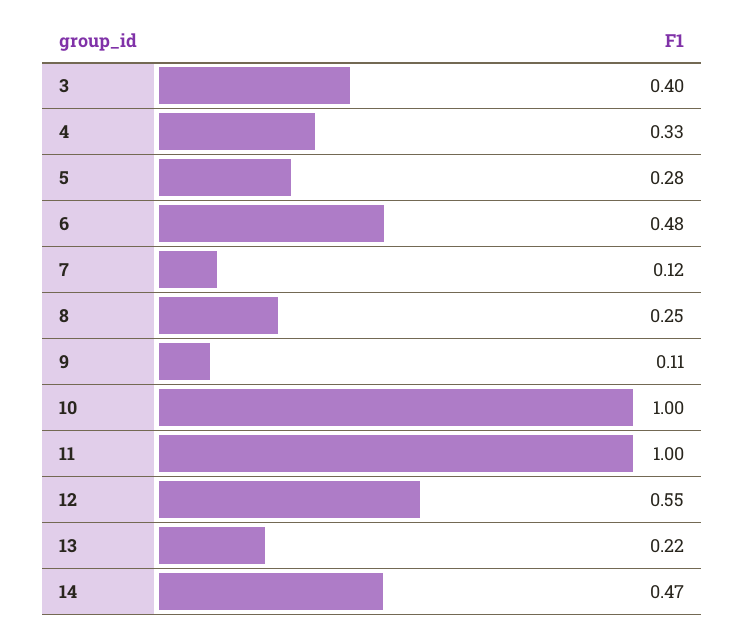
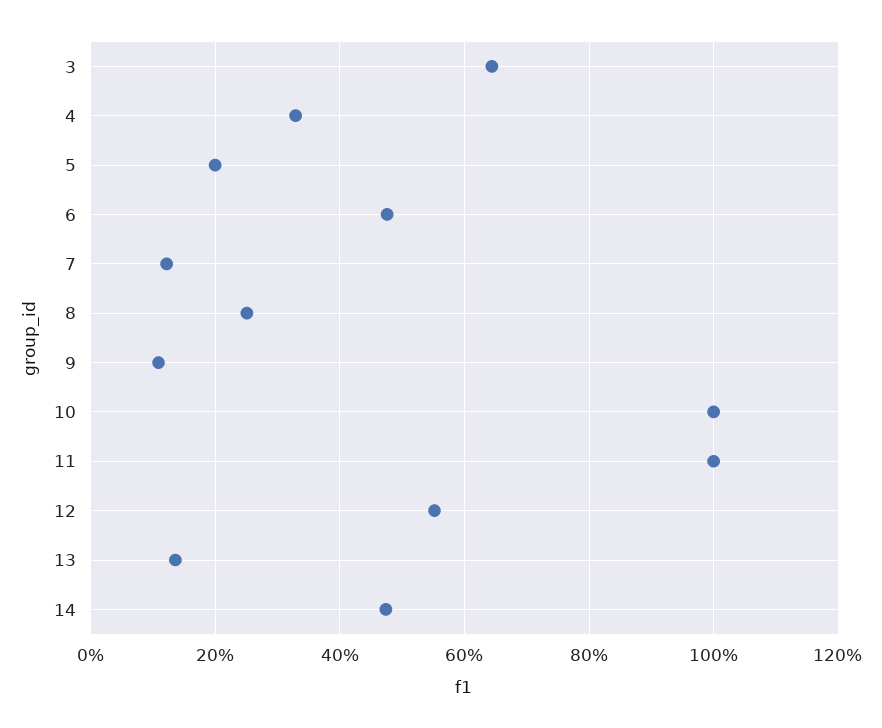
  {
-   "3": 0.4,
+   "3": 0.64,
    "4": 0.33,
-   "5": 0.28,
+   "5": 0.2,
    "6": 0.48,
    "7": 0.12,
    "8": 0.25,
    "9": 0.11,
    "10": 1,
    "11": 1,
    "12": 0.55,
-   "13": 0.22,
+   "13": 0.14,
    "14": 0.47
  }

